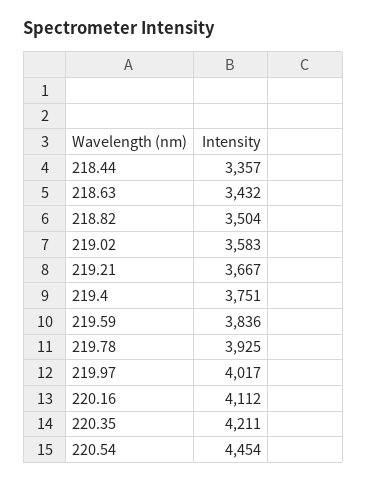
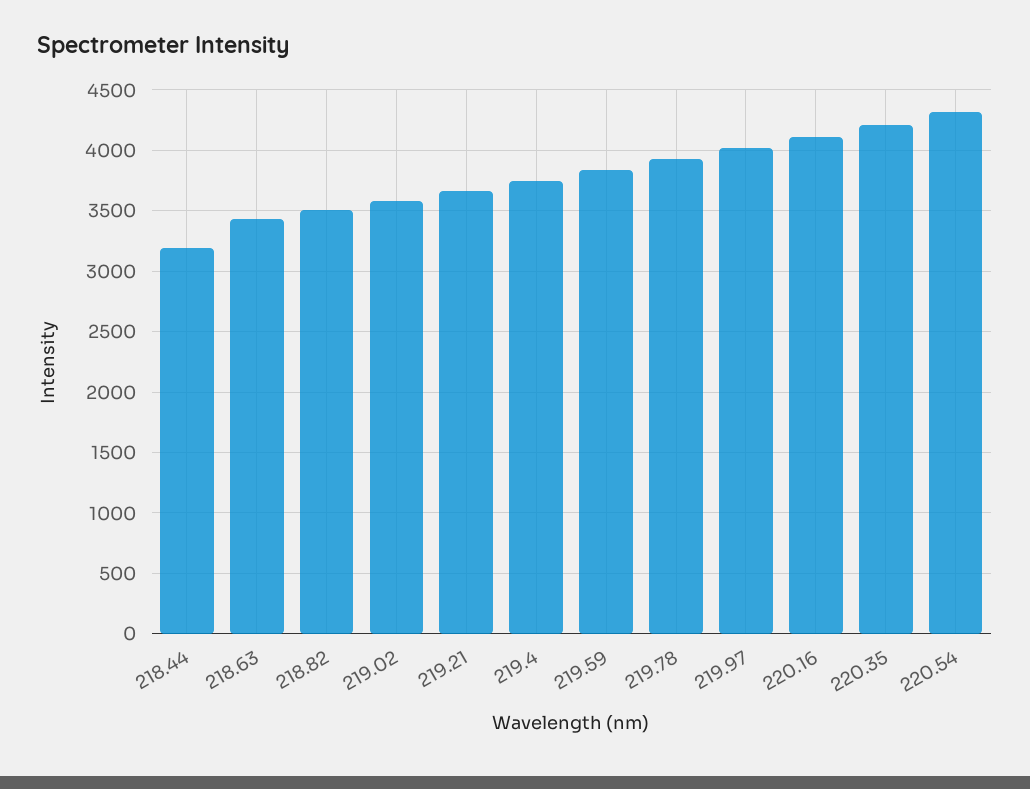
  {
-   "218.44": 3357,
+   "218.44": 3200,
    "218.63": 3432,
    "218.82": 3504,
    "219.02": 3583,
    "219.21": 3667,
    "219.4": 3751,
    "219.59": 3836,
    "219.78": 3925,
    "219.97": 4017,
    "220.16": 4112,
    "220.35": 4211,
-   "220.54": 4454
+   "220.54": 4300
  }

